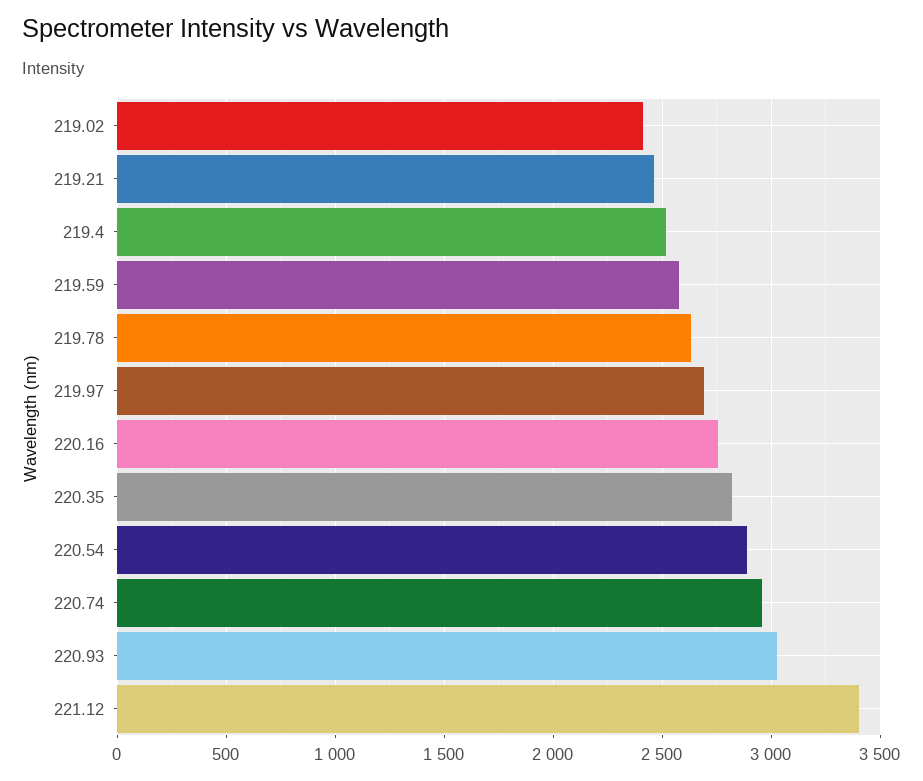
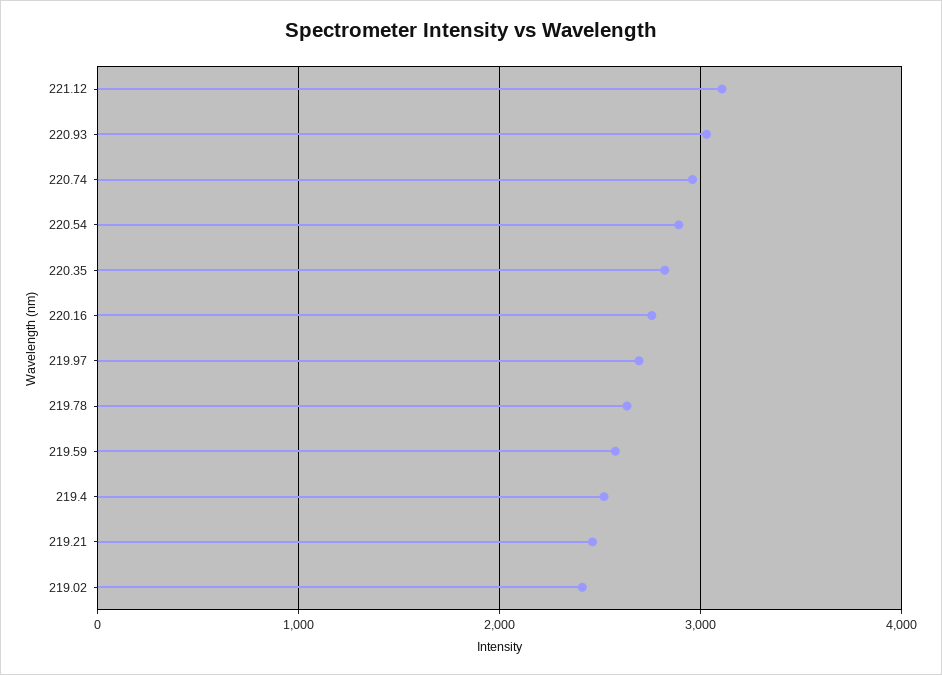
  {
    "219.02": 2400,
    "219.21": 2450,
    "219.4": 2500,
    "219.59": 2600,
    "219.78": 2650,
    "219.97": 2700,
    "220.16": 2750,
    "220.35": 2800,
    "220.54": 2900,
    "220.74": 2950,
    "220.93": 3050,
-   "221.12": 3400
+   "221.12": 3100
  }

